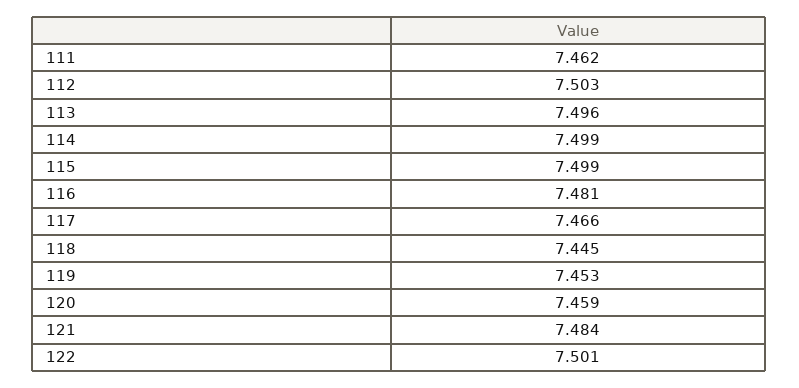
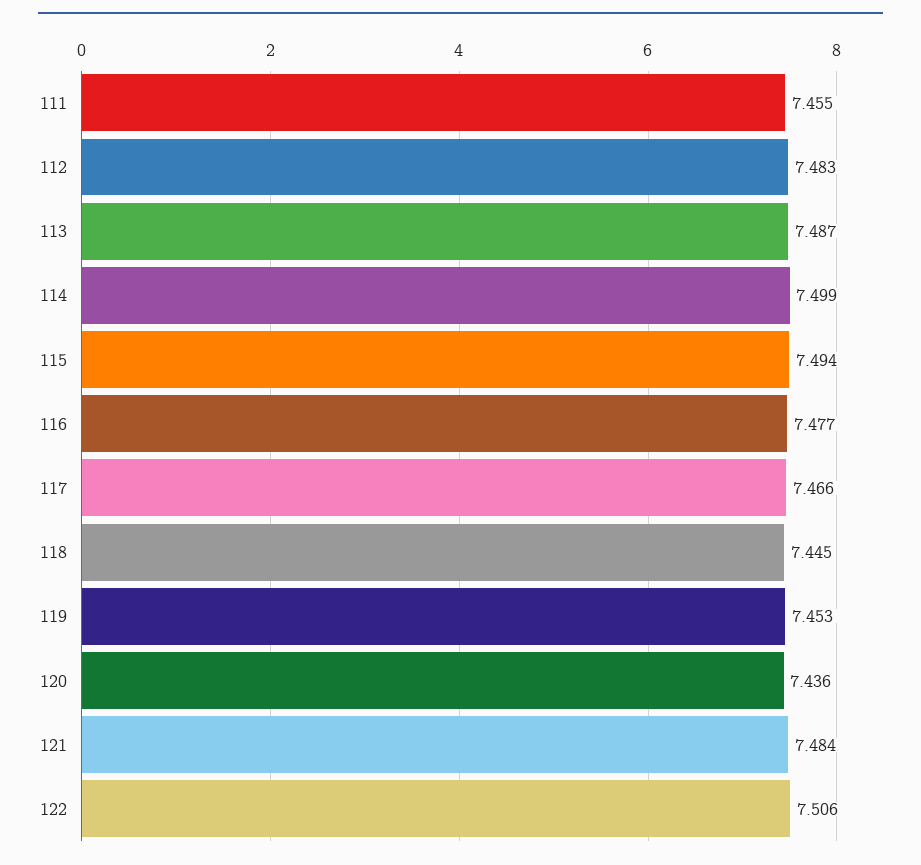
  {
-   "111": 7.462,
+   "111": 7.455,
-   "112": 7.503,
+   "112": 7.483,
-   "113": 7.496,
+   "113": 7.487,
    "114": 7.499,
-   "115": 7.499,
+   "115": 7.494,
-   "116": 7.481,
+   "116": 7.477,
    "117": 7.466,
    "118": 7.445,
    "119": 7.453,
-   "120": 7.459,
+   "120": 7.436,
    "121": 7.484,
-   "122": 7.501
+   "122": 7.506
  }

